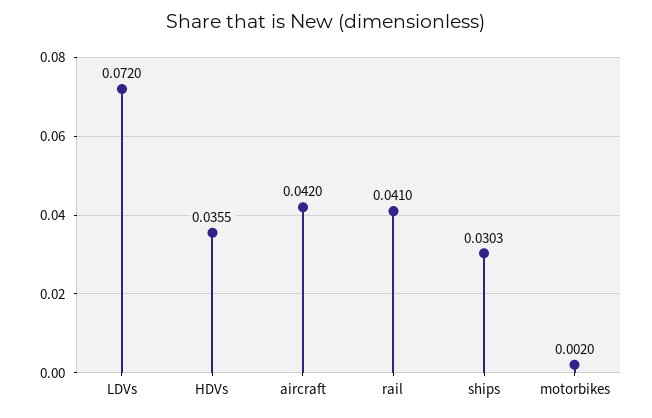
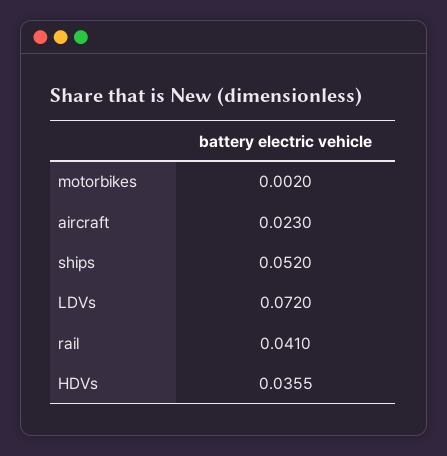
  {
    "LDVs": 0.072,
    "HDVs": 0.0355,
-   "aircraft": 0.042,
+   "aircraft": 0.023,
    "rail": 0.041,
-   "ships": 0.0303,
+   "ships": 0.052,
    "motorbikes": 0.002
  }

